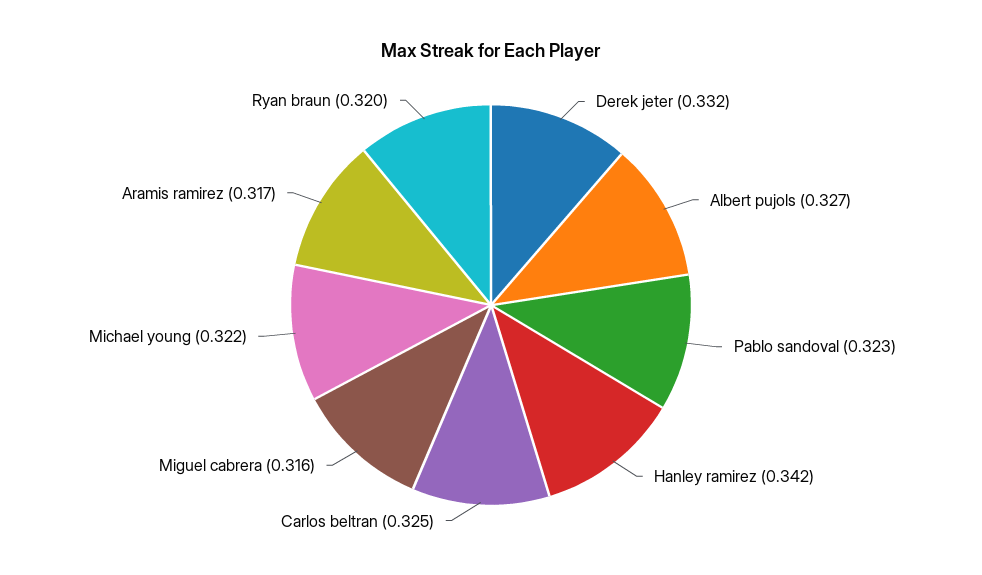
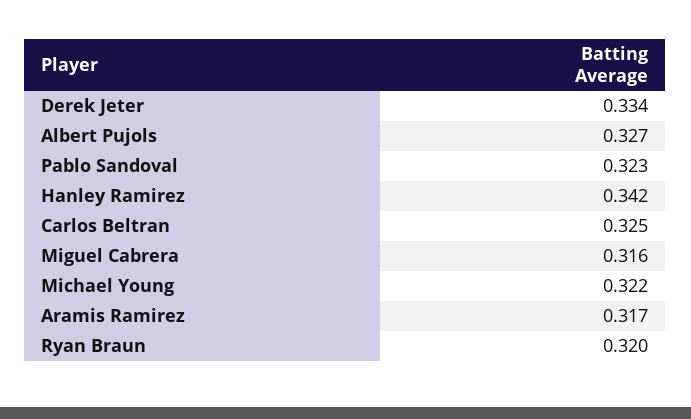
  {
-   "Derek jeter": 0.332,
+   "Derek jeter": 0.334,
    "Albert pujols": 0.327,
    "Pablo sandoval": 0.323,
    "Hanley ramirez": 0.342,
    "Carlos beltran": 0.325,
    "Miguel cabrera": 0.316,
    "Michael young": 0.322,
    "Aramis ramirez": 0.317,
    "Ryan braun": 0.32
  }

